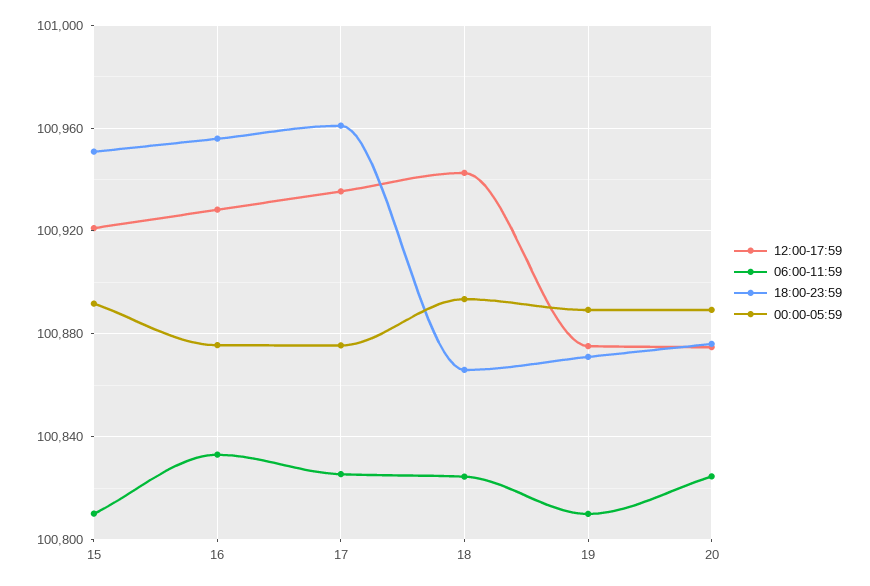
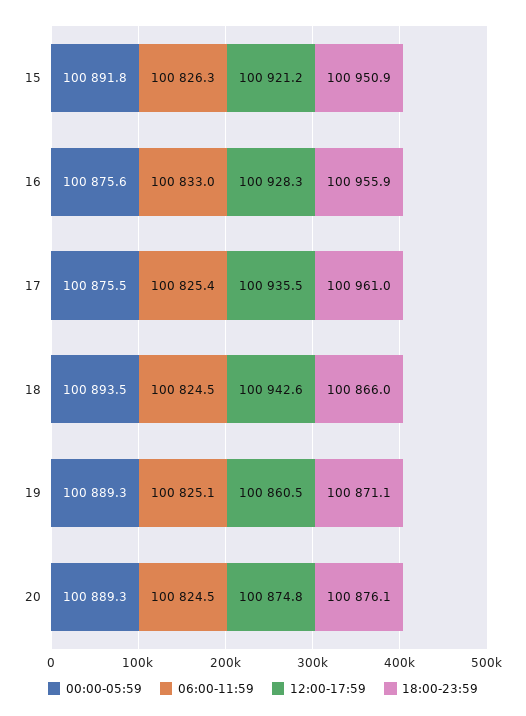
  {
    "12:00-17:59": {
      "15": 100921.2,
      "16": 100928.3,
      "17": 100935.5,
      "18": 100942.6,
-     "19": 100875,
+     "19": 100860.5,
      "20": 100874.8
    },
    "06:00-11:59": {
-     "15": 100810,
+     "15": 100826.3,
      "16": 100833,
      "17": 100825.4,
      "18": 100824.5,
-     "19": 100810,
+     "19": 100825.1,
      "20": 100824.5
    },
    "18:00-23:59": {
      "15": 100950.9,
      "16": 100955.9,
      "17": 100961,
      "18": 100866,
      "19": 100871.1,
      "20": 100876.1
    },
    "00:00-05:59": {
      "15": 100891.8,
      "16": 100875.6,
      "17": 100875.5,
      "18": 100893.5,
      "19": 100889.3,
      "20": 100889.3
    }
  }

